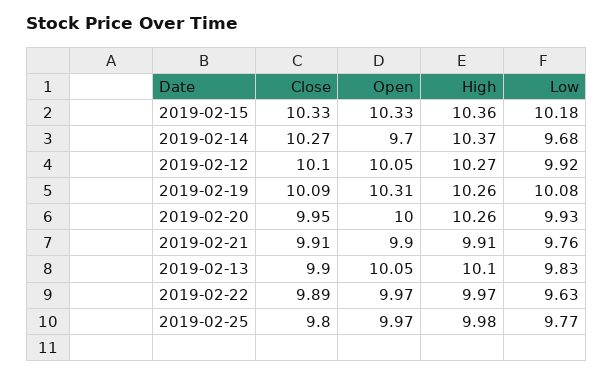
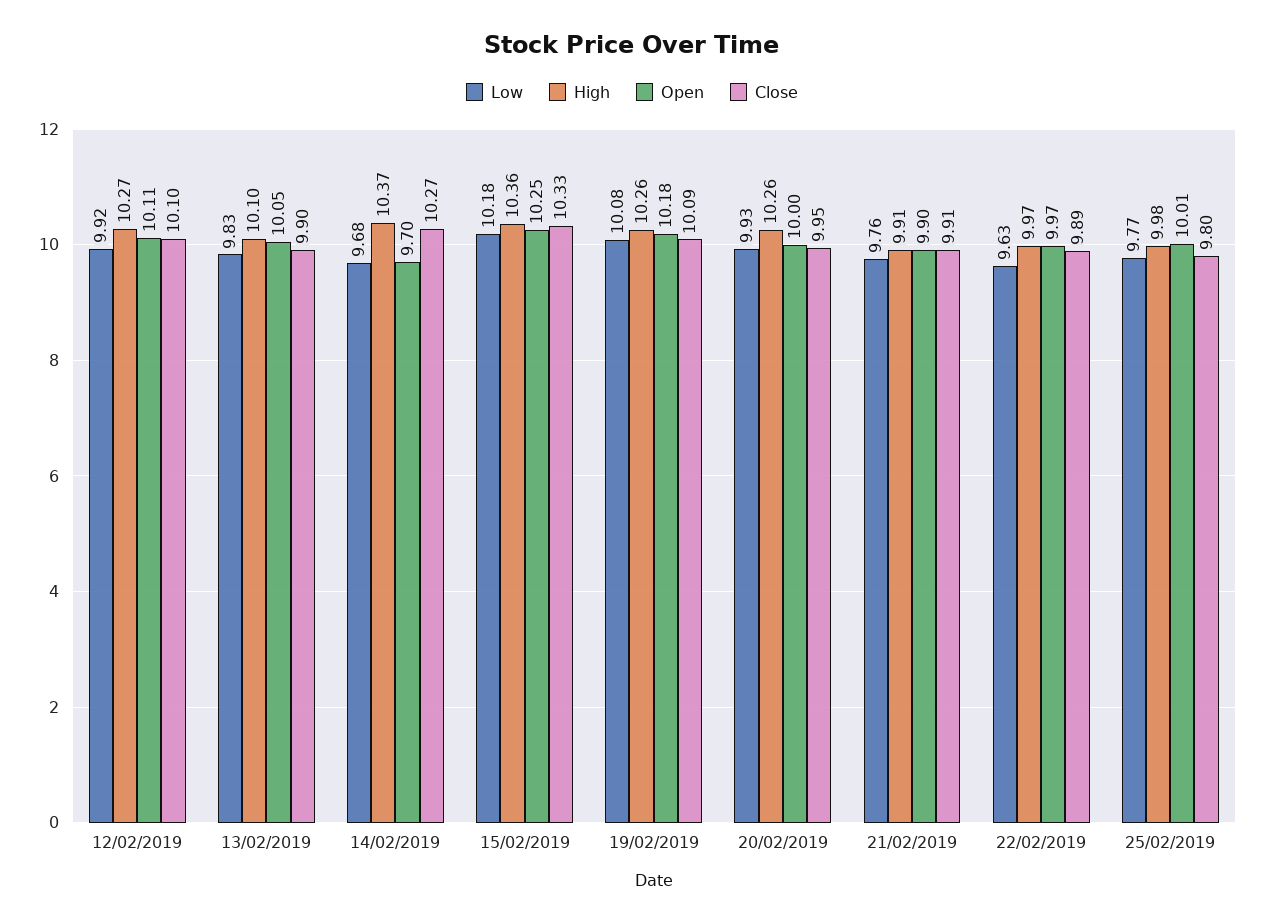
  {
    "Close": {
      "2019-02-15": 10.33,
      "2019-02-14": 10.27,
      "2019-02-12": 10.1,
      "2019-02-19": 10.09,
      "2019-02-20": 9.95,
      "2019-02-21": 9.91,
      "2019-02-13": 9.9,
      "2019-02-22": 9.89,
      "2019-02-25": 9.8
    },
    "Open": {
-     "2019-02-15": 10.33,
+     "2019-02-15": 10.25,
      "2019-02-14": 9.7,
-     "2019-02-12": 10.05,
+     "2019-02-12": 10.11,
-     "2019-02-19": 10.31,
+     "2019-02-19": 10.18,
      "2019-02-20": 10,
      "2019-02-21": 9.9,
      "2019-02-13": 10.05,
      "2019-02-22": 9.97,
-     "2019-02-25": 9.97
+     "2019-02-25": 10.01
    },
    "High": {
      "2019-02-15": 10.36,
      "2019-02-14": 10.37,
      "2019-02-12": 10.27,
      "2019-02-19": 10.26,
      "2019-02-20": 10.26,
      "2019-02-21": 9.91,
      "2019-02-13": 10.1,
      "2019-02-22": 9.97,
      "2019-02-25": 9.98
    },
    "Low": {
      "2019-02-15": 10.18,
      "2019-02-14": 9.68,
      "2019-02-12": 9.92,
      "2019-02-19": 10.08,
      "2019-02-20": 9.93,
      "2019-02-21": 9.76,
      "2019-02-13": 9.83,
      "2019-02-22": 9.63,
      "2019-02-25": 9.77
    }
  }

